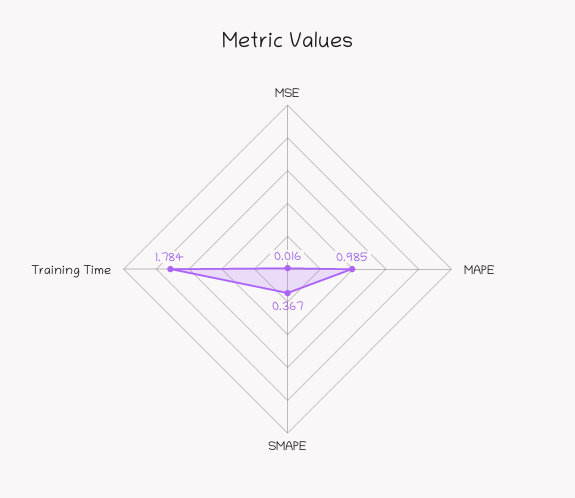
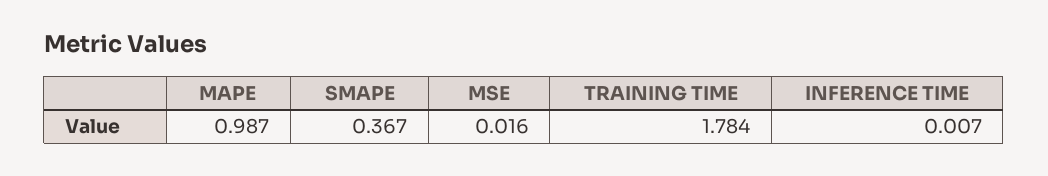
  {
    "MSE": 0.016,
-   "MAPE": 0.985,
+   "MAPE": 0.987,
    "SMAPE": 0.367,
-   "Training Time": 1.784
+   "Training Time": 1.784,
+   "INFERENCE TIME": 0.007
  }

